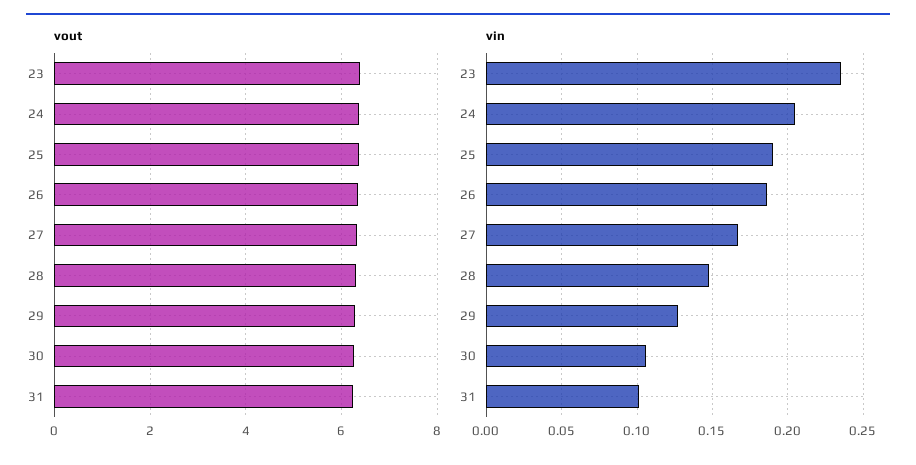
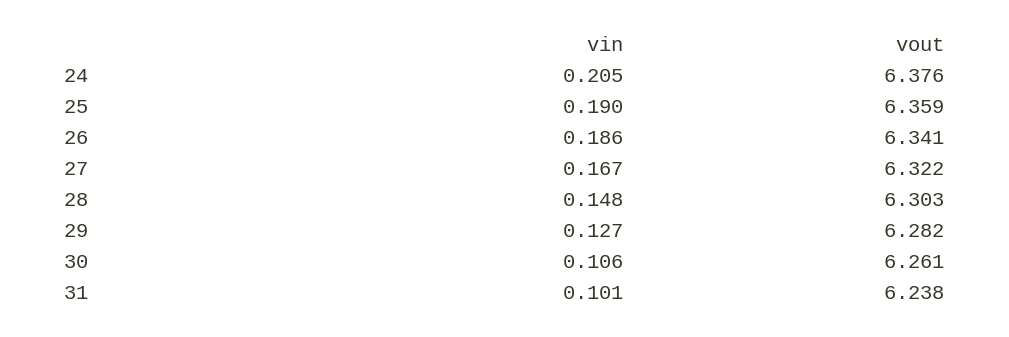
  {
    "vout": {
-     "23": 6.4,
      "24": 6.376,
      "25": 6.359,
      "26": 6.341,
      "27": 6.322,
      "28": 6.303,
      "29": 6.282,
      "30": 6.261,
      "31": 6.238
    },
    "vin": {
-     "23": 0.235,
      "24": 0.205,
      "25": 0.19,
      "26": 0.186,
      "27": 0.167,
      "28": 0.148,
      "29": 0.127,
      "30": 0.106,
      "31": 0.101
    }
  }

